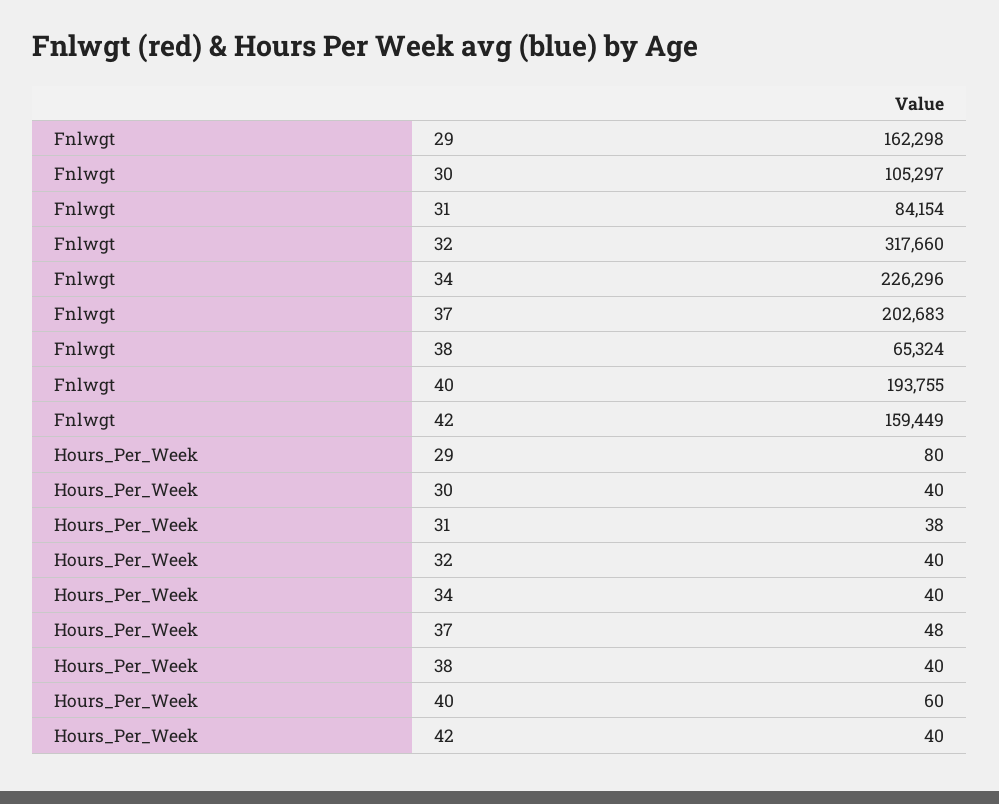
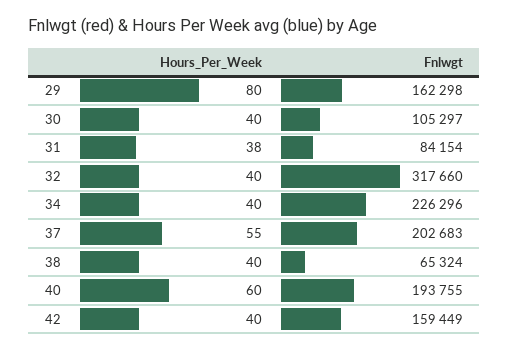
  {
    "Fnlwgt": {
      "29": 162298,
      "30": 105297,
      "31": 84154,
      "32": 317660,
      "34": 226296,
      "37": 202683,
      "38": 65324,
      "40": 193755,
      "42": 159449
    },
    "Hours_Per_Week": {
      "29": 80,
      "30": 40,
      "31": 38,
      "32": 40,
      "34": 40,
-     "37": 48,
+     "37": 55,
      "38": 40,
      "40": 60,
      "42": 40
    }
  }

